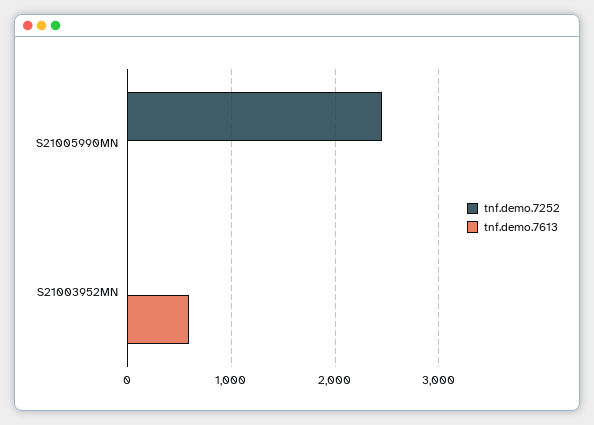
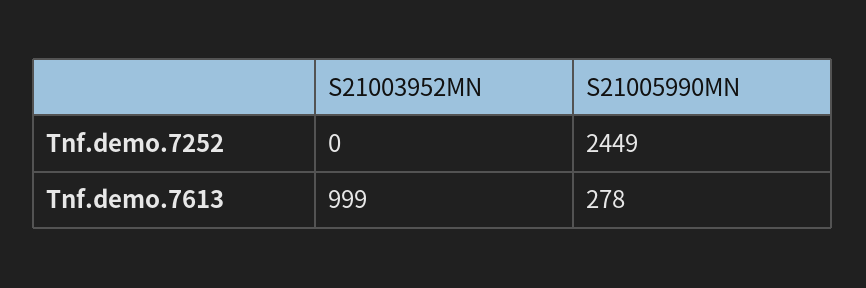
  {
    "tnf.demo.7252": {
      "S21005990MN": 2449,
      "S21003952MN": 0
    },
    "tnf.demo.7613": {
-     "S21005990MN": 0,
+     "S21005990MN": 278,
-     "S21003952MN": 600
+     "S21003952MN": 999
    }
  }

